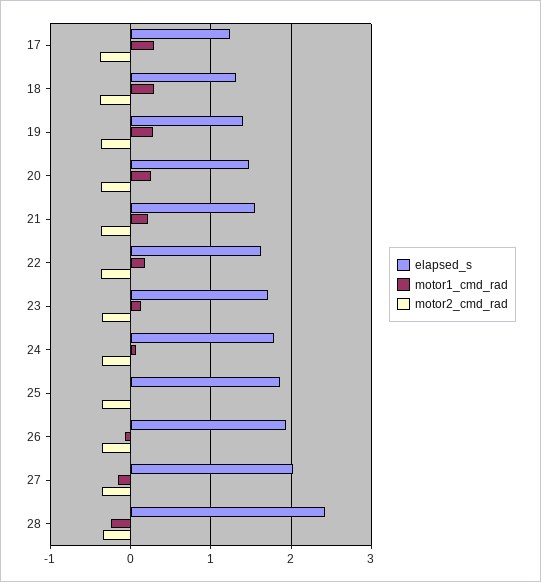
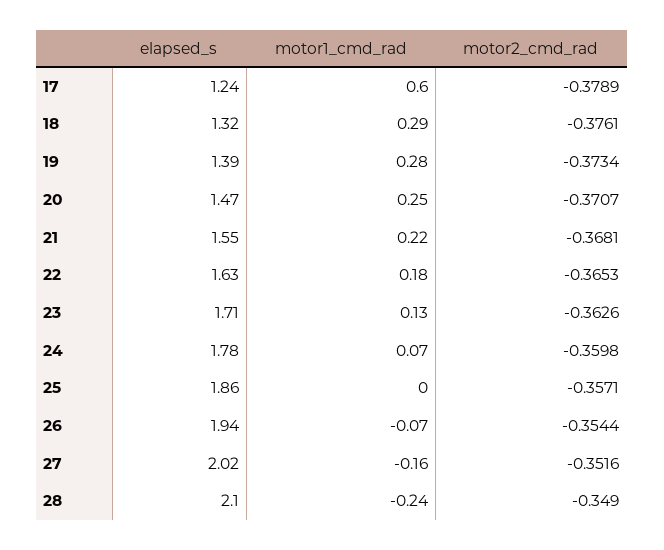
  {
    "elapsed_s": {
      "17": 1.24,
      "18": 1.32,
      "19": 1.39,
      "20": 1.47,
      "21": 1.55,
      "22": 1.63,
      "23": 1.71,
      "24": 1.78,
      "25": 1.86,
      "26": 1.94,
      "27": 2.02,
-     "28": 2.4
+     "28": 2.1
    },
    "motor1_cmd_rad": {
-     "17": 0.3,
+     "17": 0.6,
      "18": 0.29,
      "19": 0.28,
      "20": 0.25,
      "21": 0.22,
      "22": 0.18,
      "23": 0.13,
      "24": 0.07,
      "25": 0,
      "26": -0.07,
      "27": -0.16,
      "28": -0.24
    },
    "motor2_cmd_rad": {
      "17": -0.3789,
      "18": -0.3761,
      "19": -0.3734,
      "20": -0.3707,
      "21": -0.3681,
      "22": -0.3653,
      "23": -0.3626,
      "24": -0.3598,
      "25": -0.3571,
      "26": -0.3544,
      "27": -0.3516,
      "28": -0.349
    }
  }

